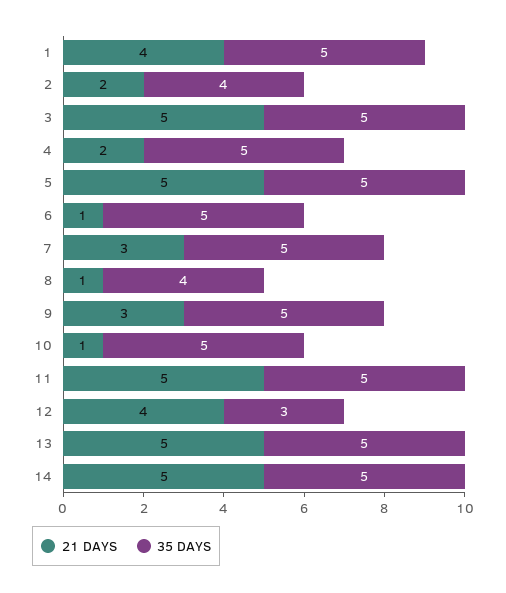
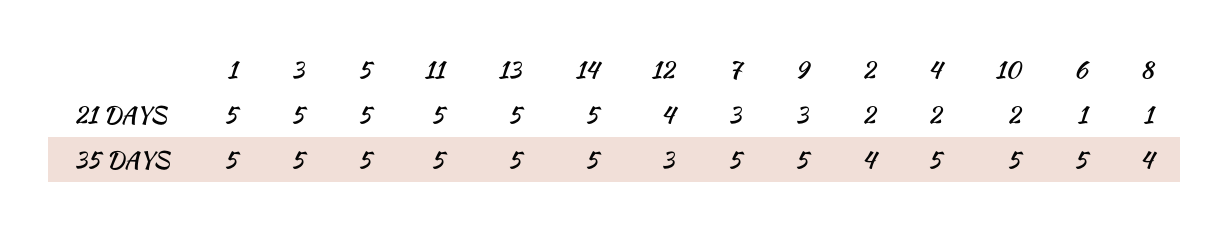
  {
    "21 DAYS": {
-     "1": 4,
+     "1": 5,
      "2": 2,
      "3": 5,
      "4": 2,
      "5": 5,
      "6": 1,
      "7": 3,
      "8": 1,
      "9": 3,
-     "10": 1,
+     "10": 2,
      "11": 5,
      "12": 4,
      "13": 5,
      "14": 5
    },
    "35 DAYS": {
      "1": 5,
      "2": 4,
      "3": 5,
      "4": 5,
      "5": 5,
      "6": 5,
      "7": 5,
      "8": 4,
      "9": 5,
      "10": 5,
      "11": 5,
      "12": 3,
      "13": 5,
      "14": 5
    }
  }

